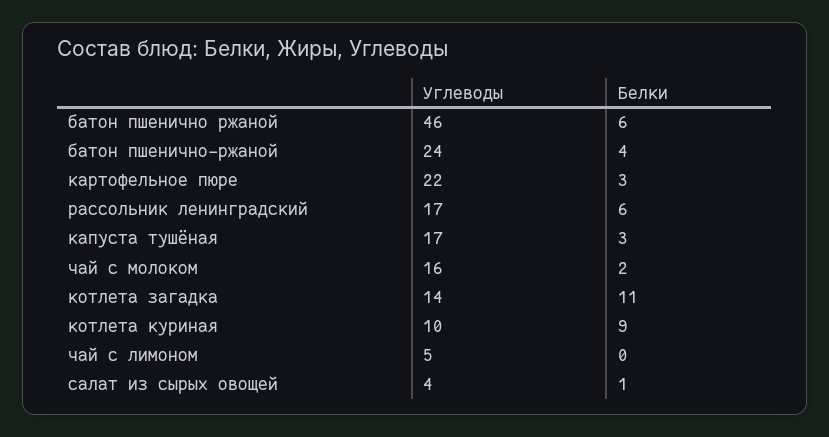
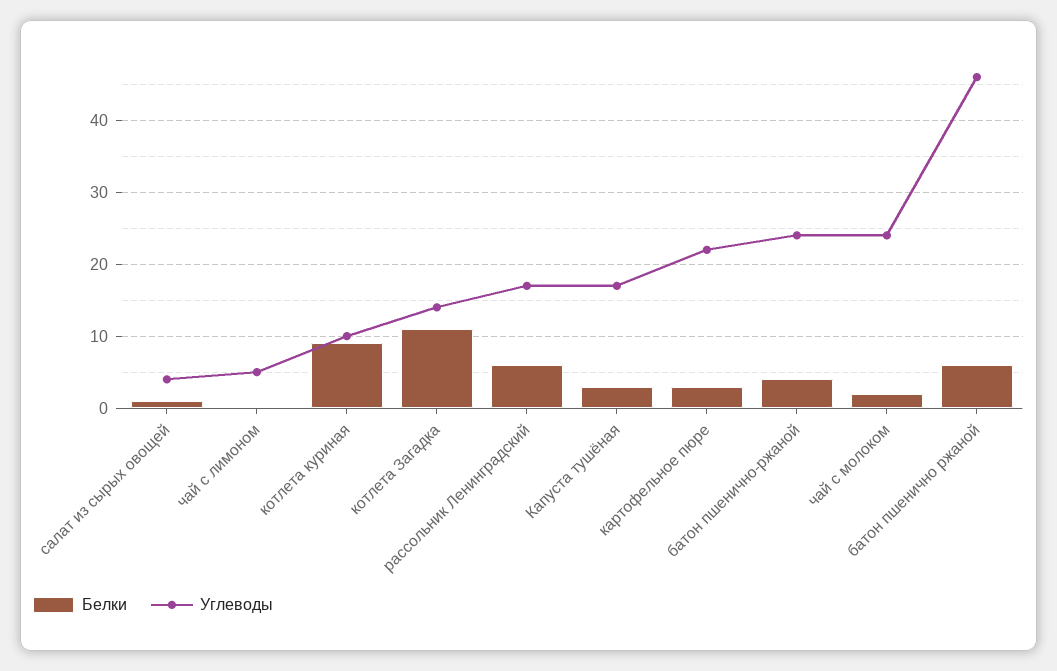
  {
    "Углеводы": {
      "батон пшенично ржаной": 46,
      "батон пшенично-ржаной": 24,
      "картофельное пюре": 22,
      "рассольник ленинградский": 17,
      "капуста тушёная": 17,
-     "чай с молоком": 16,
+     "чай с молоком": 24,
      "котлета загадка": 14,
      "котлета куриная": 10,
      "чай с лимоном": 5,
      "салат из сырых овощей": 4
    },
    "Белки": {
      "батон пшенично ржаной": 6,
      "батон пшенично-ржаной": 4,
      "картофельное пюре": 3,
      "рассольник ленинградский": 6,
      "капуста тушёная": 3,
      "чай с молоком": 2,
      "котлета загадка": 11,
      "котлета куриная": 9,
      "чай с лимоном": 0,
      "салат из сырых овощей": 1
    }
  }

